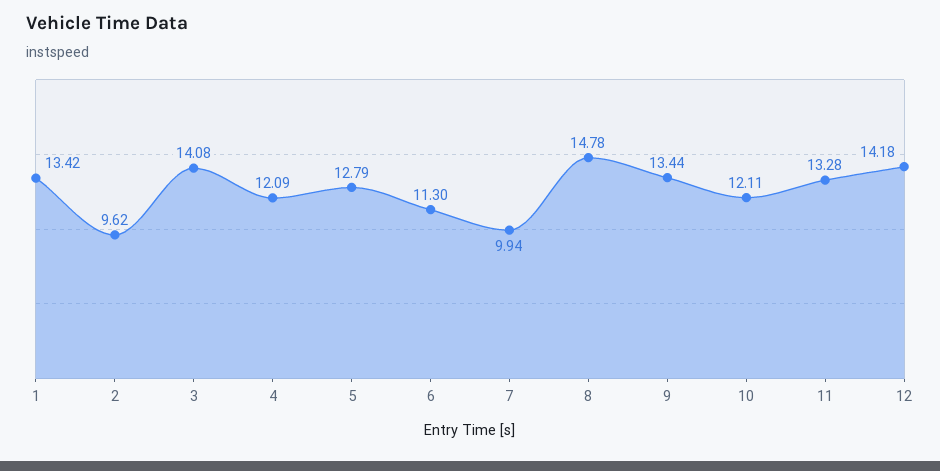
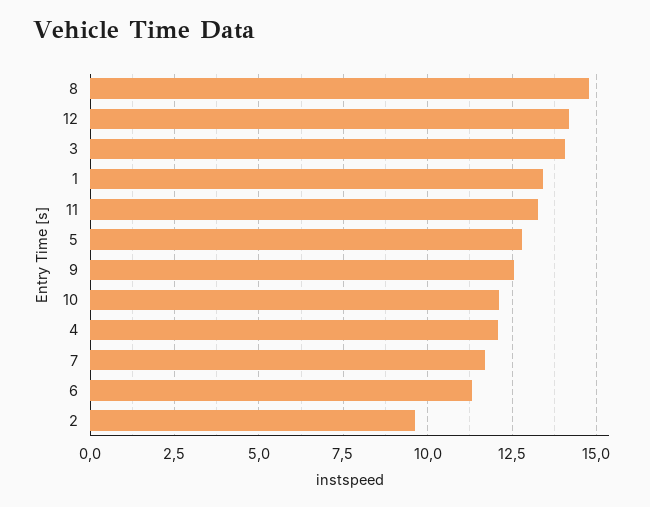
  {
    "1": 13.42,
    "2": 9.62,
    "3": 14.08,
    "4": 12.09,
    "5": 12.79,
    "6": 11.3,
-   "7": 9.94,
+   "7": 11.75,
    "8": 14.78,
-   "9": 13.44,
+   "9": 12.5,
    "10": 12.11,
    "11": 13.28,
    "12": 14.18
  }

